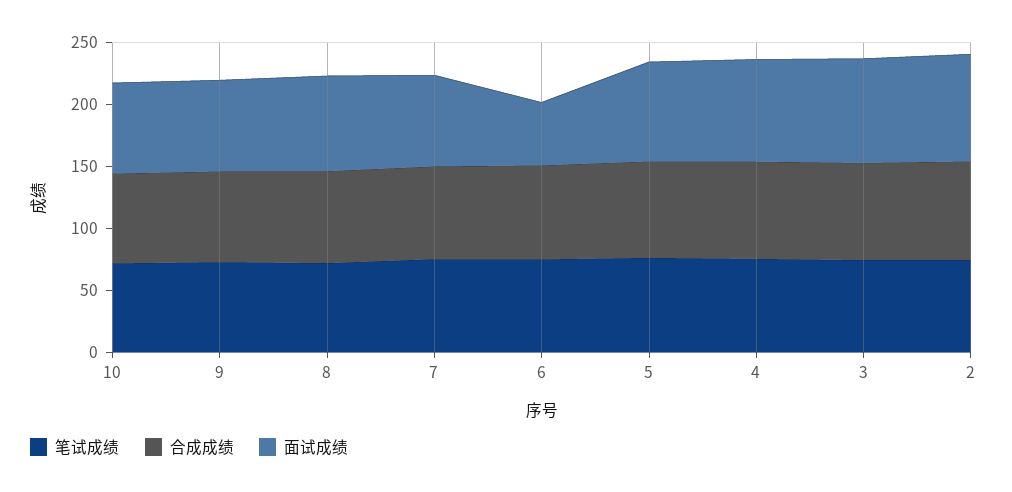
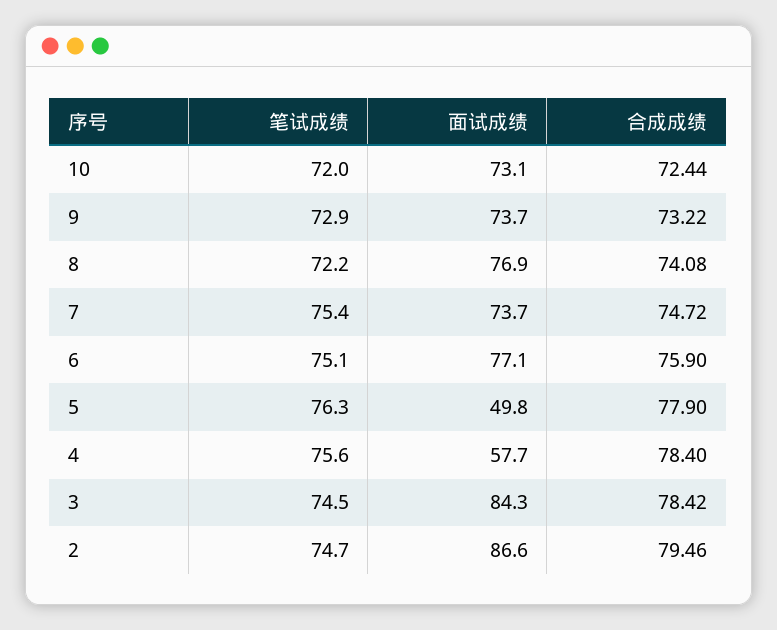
  {
    "笔试成绩": {
      "10": 72,
      "9": 72.9,
      "8": 72.2,
      "7": 75.4,
      "6": 75.1,
      "5": 76.3,
      "4": 75.6,
      "3": 74.5,
      "2": 74.7
    },
    "合成成绩": {
      "10": 72.44,
      "9": 73.22,
      "8": 74.08,
      "7": 74.72,
      "6": 75.9,
      "5": 77.9,
      "4": 78.4,
      "3": 78.42,
      "2": 79.46
    },
    "面试成绩": {
      "10": 73.1,
      "9": 73.7,
      "8": 76.9,
      "7": 73.7,
-     "6": 50,
+     "6": 77.1,
-     "5": 80,
+     "5": 49.8,
-     "4": 80,
+     "4": 57.7,
      "3": 84.3,
      "2": 86.6
    }
  }

